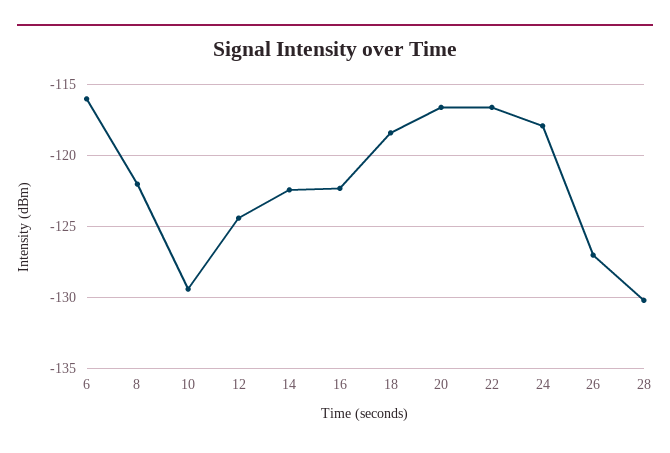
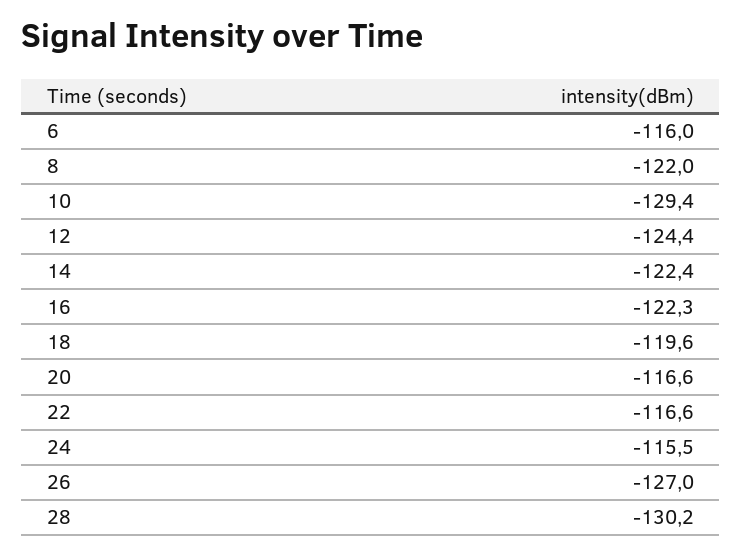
  {
    "6": -116,
    "8": -122,
    "10": -129.4,
    "12": -124.4,
    "14": -122.4,
    "16": -122.3,
-   "18": -118.5,
+   "18": -119.6,
    "20": -116.6,
    "22": -116.6,
-   "24": -118,
+   "24": -115.5,
    "26": -127,
    "28": -130.2
  }

